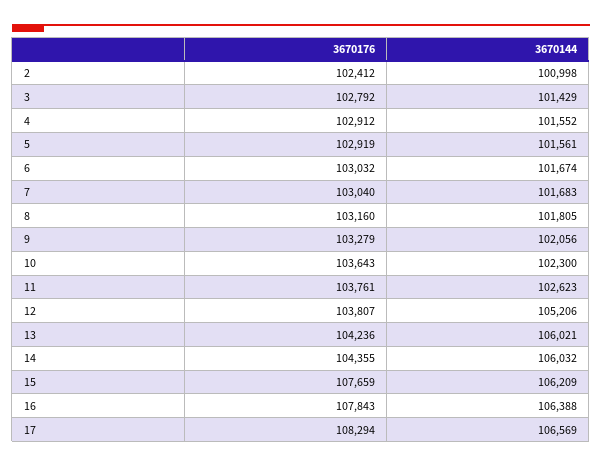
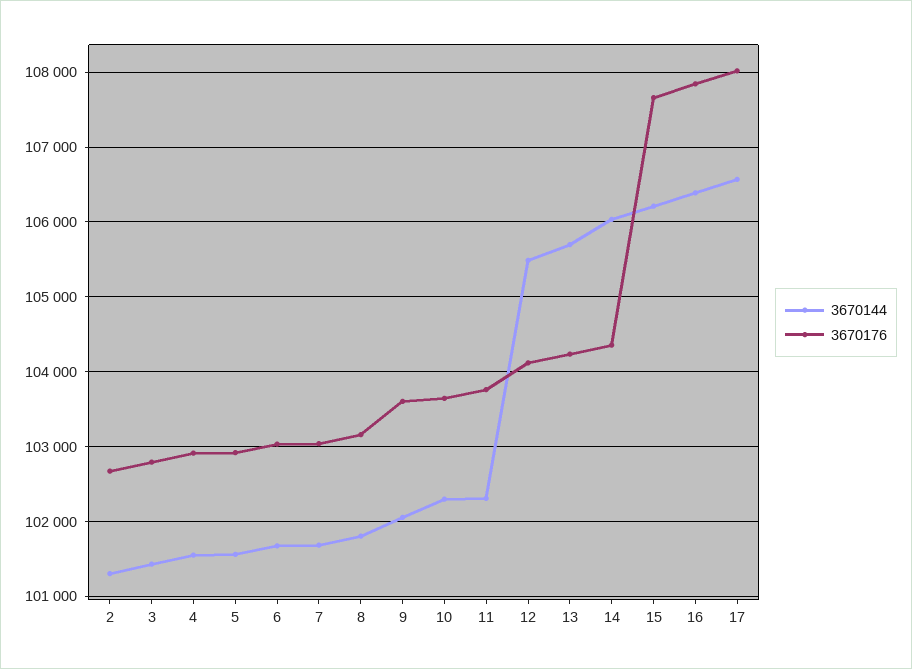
  {
    "3670176": {
-     "2": 102412,
+     "2": 102700,
      "3": 102792,
      "4": 102912,
      "5": 102919,
      "6": 103032,
      "7": 103040,
      "8": 103160,
-     "9": 103279,
+     "9": 103600,
      "10": 103643,
      "11": 103761,
-     "12": 103807,
+     "12": 104100,
      "13": 104236,
      "14": 104355,
      "15": 107659,
      "16": 107843,
-     "17": 108294
+     "17": 108000
    },
    "3670144": {
-     "2": 100998,
+     "2": 101300,
      "3": 101429,
      "4": 101552,
      "5": 101561,
      "6": 101674,
      "7": 101683,
      "8": 101805,
      "9": 102056,
      "10": 102300,
-     "11": 102623,
+     "11": 102300,
-     "12": 105206,
+     "12": 105500,
-     "13": 106021,
+     "13": 105700,
      "14": 106032,
      "15": 106209,
      "16": 106388,
      "17": 106569
    }
  }

